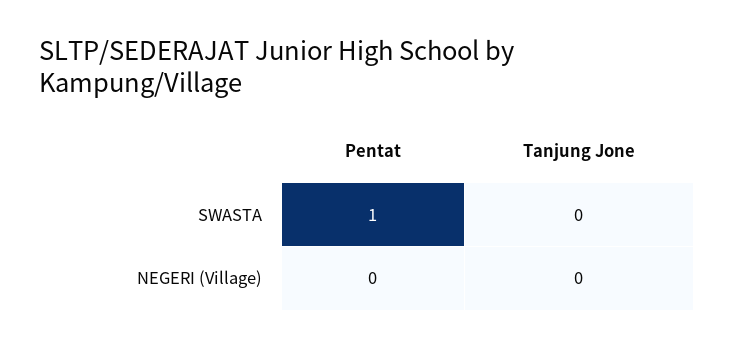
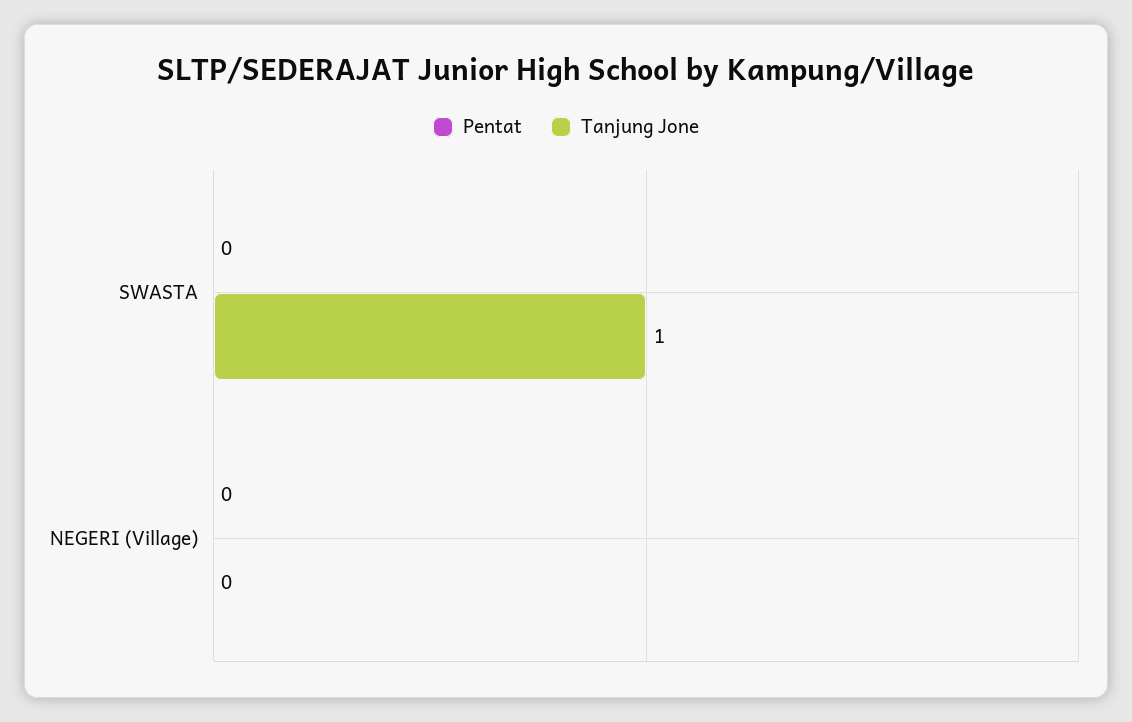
  {
    "Pentat": {
-     "SWASTA": 1,
+     "SWASTA": 0,
      "NEGERI (Village)": 0
    },
    "Tanjung Jone": {
-     "SWASTA": 0,
+     "SWASTA": 1,
      "NEGERI (Village)": 0
    }
  }

